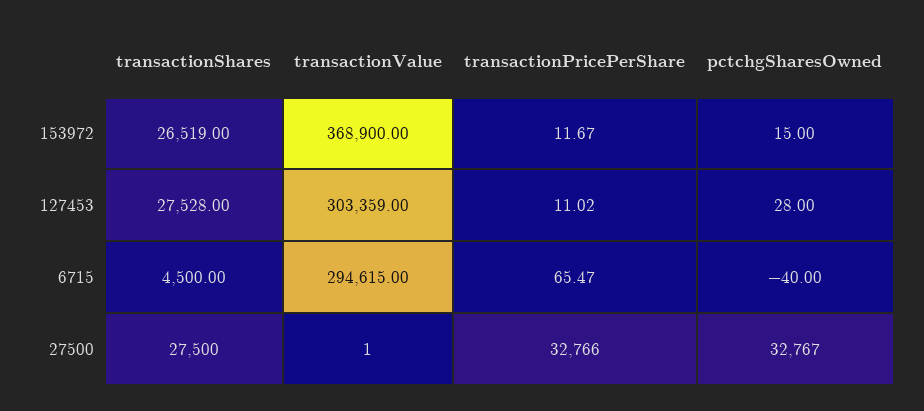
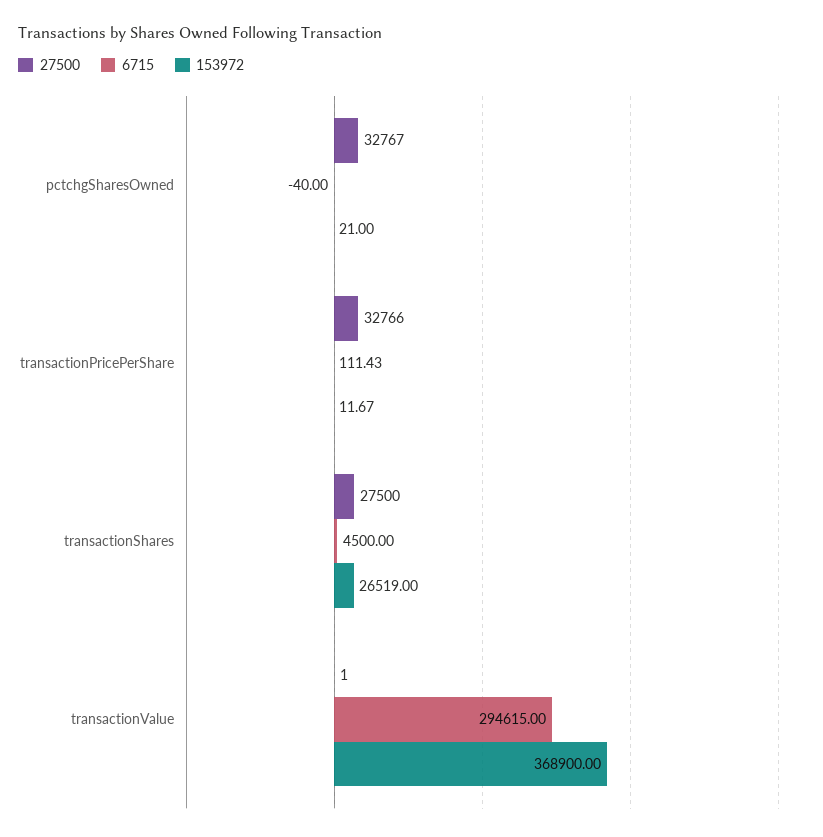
  {
    "153972": {
      "transactionShares": 26519,
      "transactionValue": 368900,
      "transactionPricePerShare": 11.67,
-     "pctchgSharesOwned": 15
+     "pctchgSharesOwned": 21
    },
-   "127453": {
-     "transactionShares": 27528,
-     "transactionValue": 303359,
-     "transactionPricePerShare": 11.02,
-     "pctchgSharesOwned": 28
-   },
    "6715": {
      "transactionShares": 4500,
      "transactionValue": 294615,
-     "transactionPricePerShare": 65.47,
+     "transactionPricePerShare": 111.43,
      "pctchgSharesOwned": -40
    },
    "27500": {
      "transactionShares": 27500,
      "transactionValue": 1,
      "transactionPricePerShare": 32766,
      "pctchgSharesOwned": 32767
    }
  }

